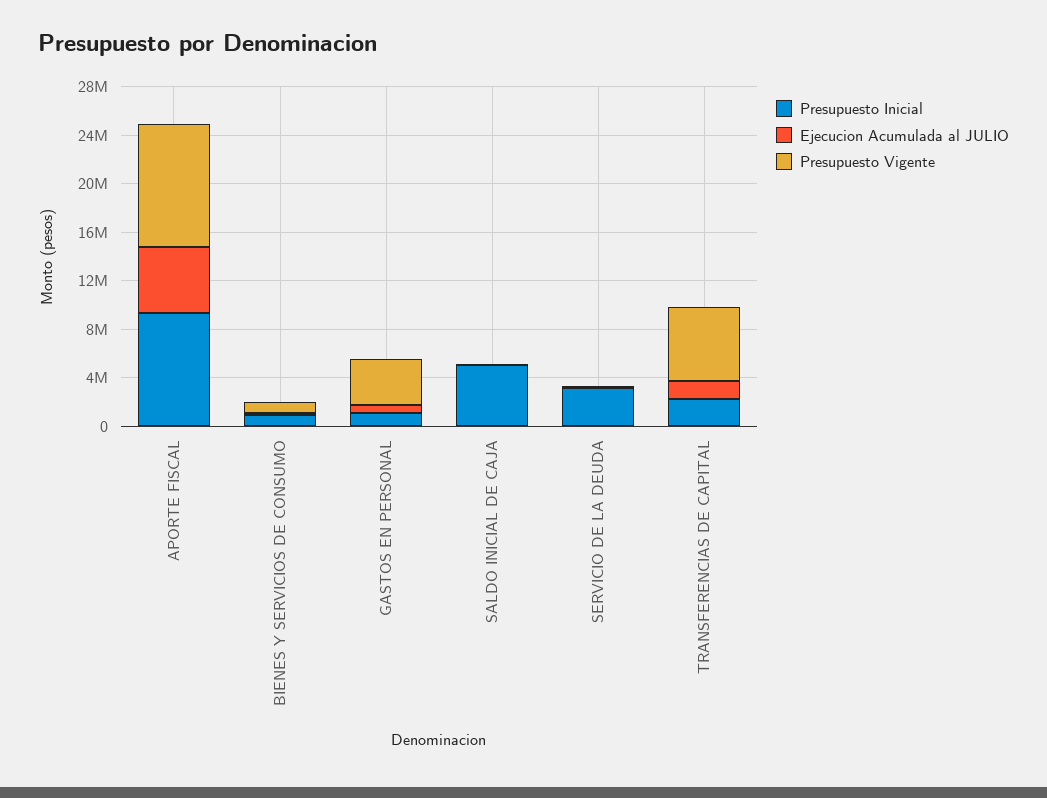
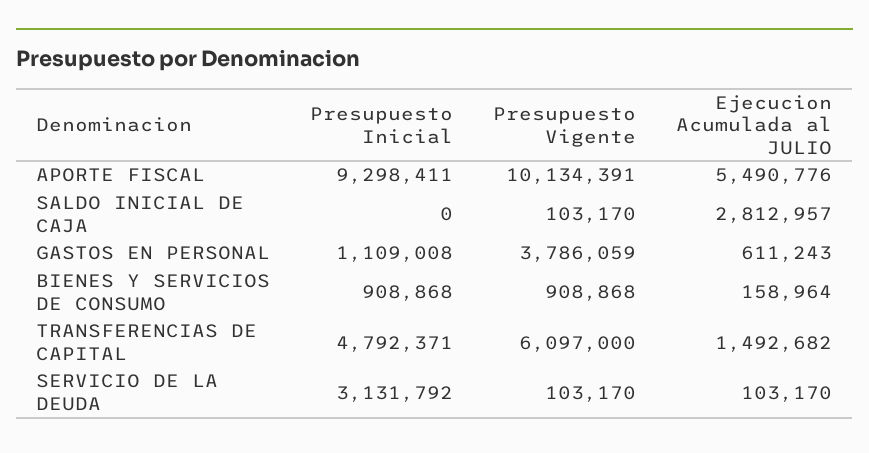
  {
    "Presupuesto Inicial": {
      "APORTE FISCAL": 9298411,
      "BIENES Y SERVICIOS DE CONSUMO": 908868,
      "GASTOS EN PERSONAL": 1109008,
-     "SALDO INICIAL DE CAJA": 5000000,
+     "SALDO INICIAL DE CAJA": 0,
      "SERVICIO DE LA DEUDA": 3131792,
-     "TRANSFERENCIAS DE CAPITAL": 2000000
+     "TRANSFERENCIAS DE CAPITAL": 4792371
    },
    "Ejecucion Acumulada al JULIO": {
      "APORTE FISCAL": 5490776,
      "BIENES Y SERVICIOS DE CONSUMO": 158964,
      "GASTOS EN PERSONAL": 611243,
-     "SALDO INICIAL DE CAJA": 0,
+     "SALDO INICIAL DE CAJA": 2812957,
      "SERVICIO DE LA DEUDA": 103170,
      "TRANSFERENCIAS DE CAPITAL": 1492682
    },
    "Presupuesto Vigente": {
      "APORTE FISCAL": 10134391,
      "BIENES Y SERVICIOS DE CONSUMO": 908868,
      "GASTOS EN PERSONAL": 3786059,
      "SALDO INICIAL DE CAJA": 103170,
      "SERVICIO DE LA DEUDA": 103170,
      "TRANSFERENCIAS DE CAPITAL": 6097000
    }
  }

